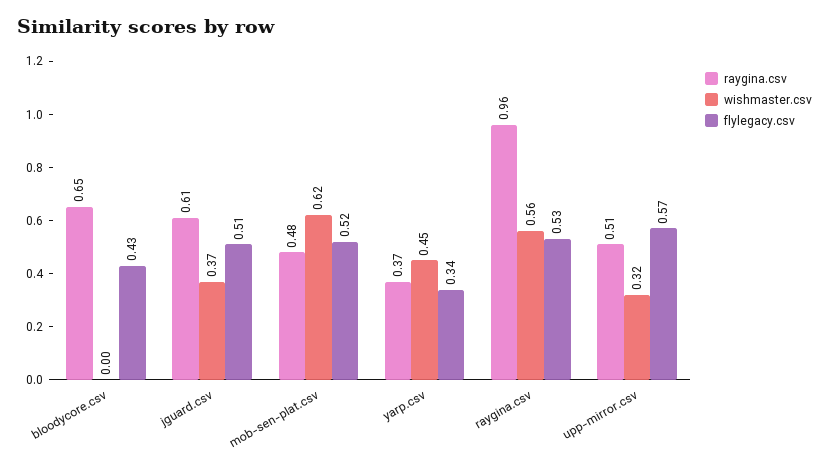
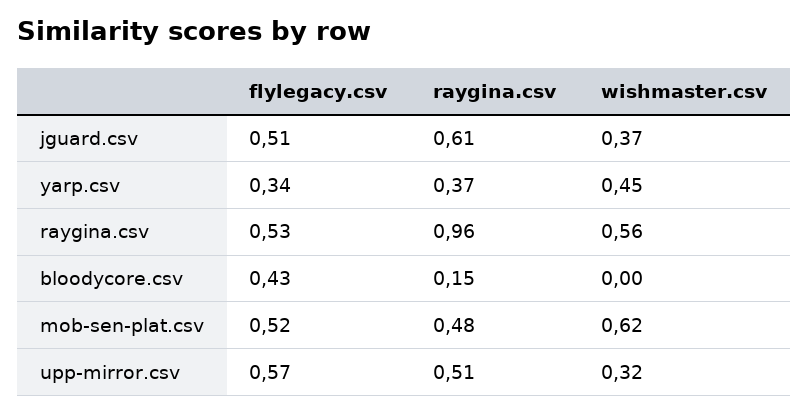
  {
    "raygina.csv": {
-     "bloodycore.csv": 0.65,
+     "bloodycore.csv": 0.15,
      "jguard.csv": 0.61,
      "mob-sen-plat.csv": 0.48,
      "yarp.csv": 0.37,
      "raygina.csv": 0.96,
      "upp-mirror.csv": 0.51
    },
    "wishmaster.csv": {
      "bloodycore.csv": 0,
      "jguard.csv": 0.37,
      "mob-sen-plat.csv": 0.62,
      "yarp.csv": 0.45,
      "raygina.csv": 0.56,
      "upp-mirror.csv": 0.32
    },
    "flylegacy.csv": {
      "bloodycore.csv": 0.43,
      "jguard.csv": 0.51,
      "mob-sen-plat.csv": 0.52,
      "yarp.csv": 0.34,
      "raygina.csv": 0.53,
      "upp-mirror.csv": 0.57
    }
  }

